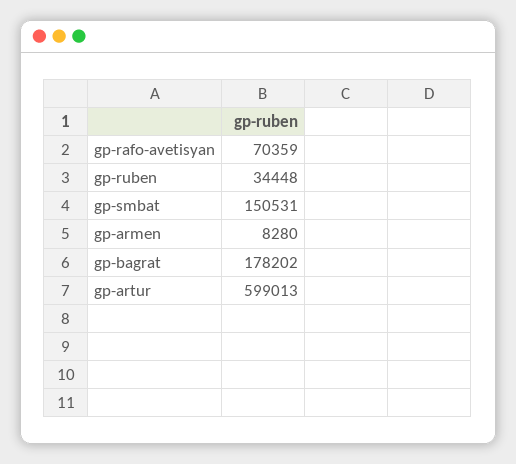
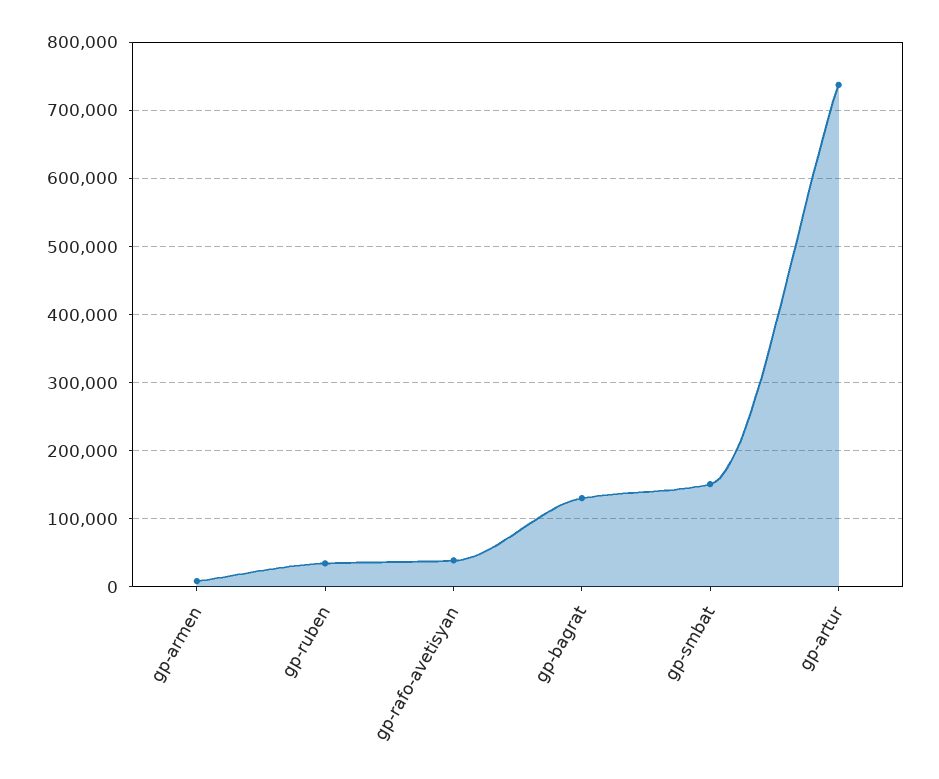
  {
-   "gp-rafo-avetisyan": 70359,
+   "gp-rafo-avetisyan": 40000,
    "gp-ruben": 34448,
    "gp-smbat": 150531,
    "gp-armen": 8280,
-   "gp-bagrat": 178202,
+   "gp-bagrat": 130000,
-   "gp-artur": 599013
+   "gp-artur": 740000
  }

